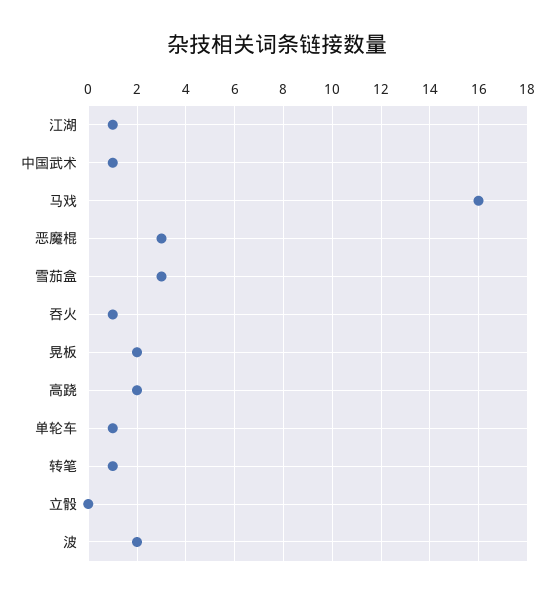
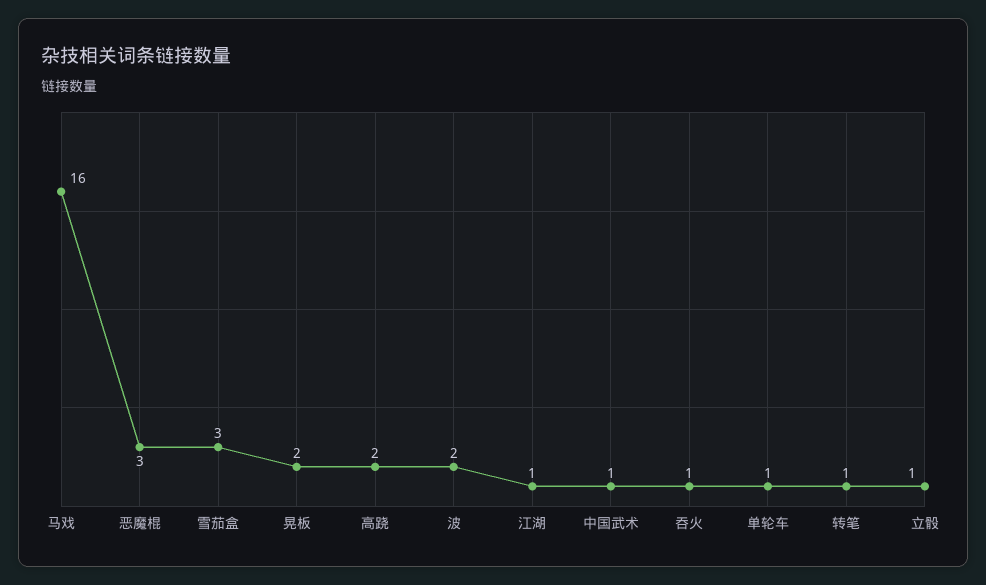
  {
    "江湖": 1,
    "中国武术": 1,
    "马戏": 16,
    "恶魔棍": 3,
    "雪茄盒": 3,
    "吞火": 1,
    "晃板": 2,
    "高跷": 2,
    "单轮车": 1,
    "转笔": 1,
-   "立骰": 0,
+   "立骰": 1,
    "波": 2
  }

